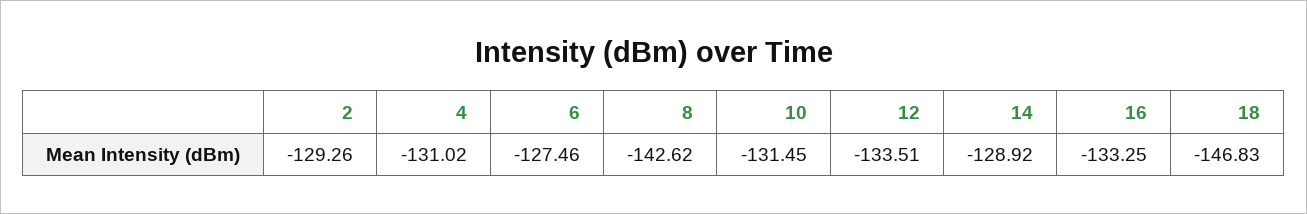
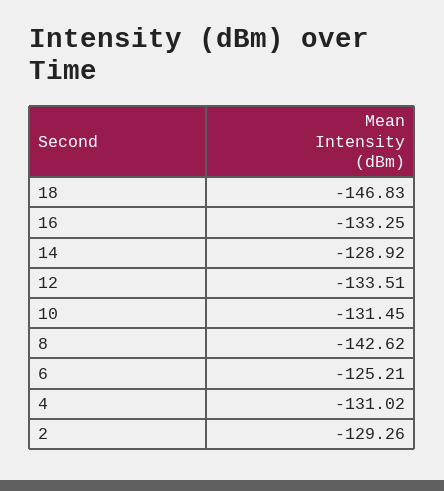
  {
    "2": -129.26,
    "4": -131.02,
-   "6": -127.46,
+   "6": -125.21,
    "8": -142.62,
    "10": -131.45,
    "12": -133.51,
    "14": -128.92,
    "16": -133.25,
    "18": -146.83
  }

